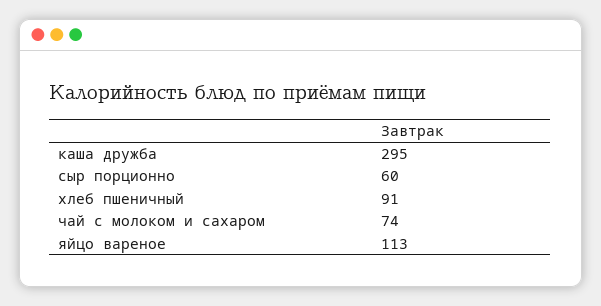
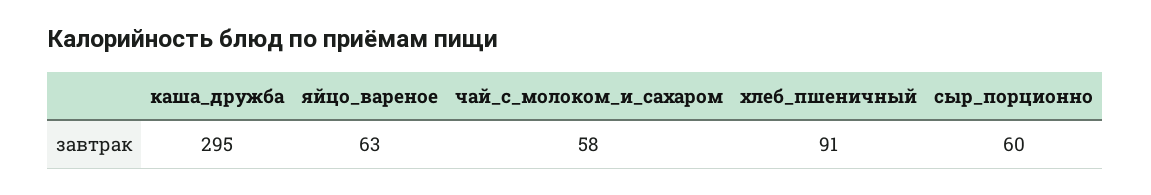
  {
    "каша дружба": 295,
    "сыр порционно": 60,
    "хлеб пшеничный": 91,
-   "чай с молоком и сахаром": 74,
+   "чай с молоком и сахаром": 58,
-   "яйцо вареное": 113
+   "яйцо вареное": 63
  }

